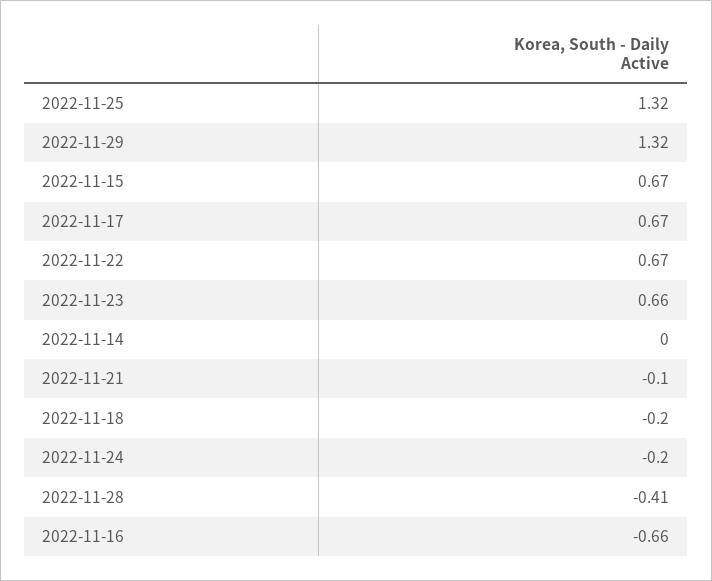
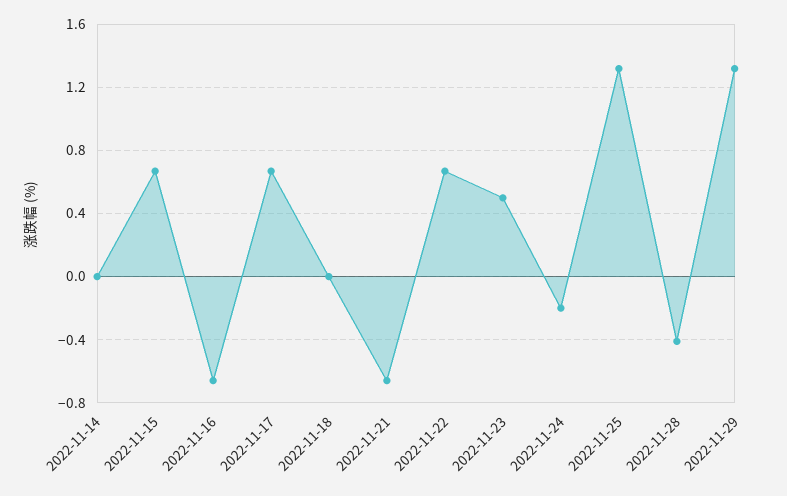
  {
    "2022-11-25": 1.32,
    "2022-11-29": 1.32,
    "2022-11-15": 0.67,
    "2022-11-17": 0.67,
    "2022-11-22": 0.67,
-   "2022-11-23": 0.66,
+   "2022-11-23": 0.5,
    "2022-11-14": 0,
-   "2022-11-21": -0.1,
+   "2022-11-21": -0.65,
-   "2022-11-18": -0.2,
+   "2022-11-18": 0,
    "2022-11-24": -0.2,
    "2022-11-28": -0.41,
    "2022-11-16": -0.66
  }

